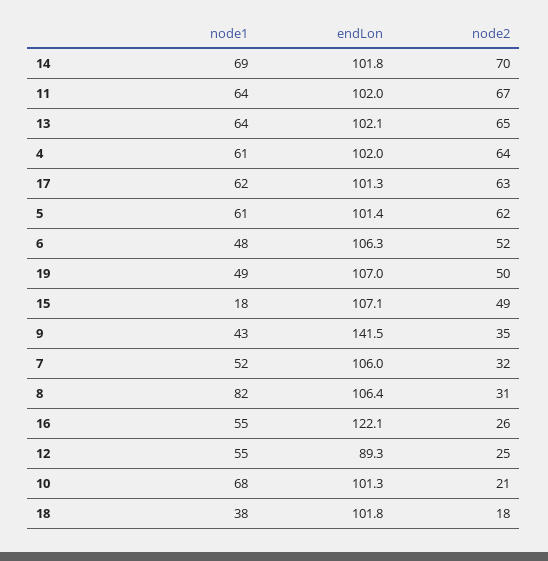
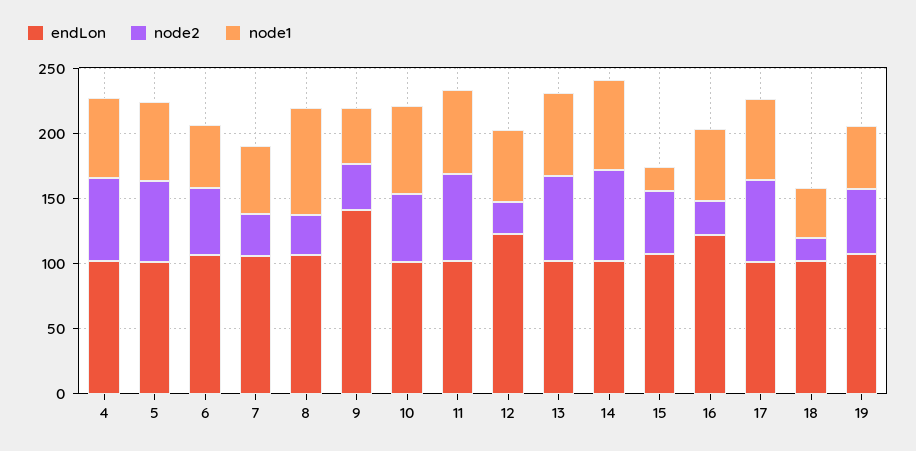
  {
    "node1": {
      "14": 69,
      "11": 64,
      "13": 64,
      "4": 61,
      "17": 62,
      "5": 61,
      "6": 48,
      "19": 49,
      "15": 18,
      "9": 43,
      "7": 52,
      "8": 82,
      "16": 55,
      "12": 55,
      "10": 68,
      "18": 38
    },
    "endLon": {
      "14": 101.8,
      "11": 102,
      "13": 102.1,
      "4": 102,
      "17": 101.3,
      "5": 101.4,
      "6": 106.3,
      "19": 107,
      "15": 107.1,
      "9": 141.5,
      "7": 106,
      "8": 106.4,
      "16": 122.1,
-     "12": 89.3,
+     "12": 120,
      "10": 101.3,
      "18": 101.8
    },
    "node2": {
      "14": 70,
      "11": 67,
      "13": 65,
      "4": 64,
      "17": 63,
      "5": 62,
      "6": 52,
      "19": 50,
      "15": 49,
      "9": 35,
      "7": 32,
      "8": 31,
      "16": 26,
      "12": 25,
-     "10": 21,
+     "10": 50,
      "18": 18
    }
  }

